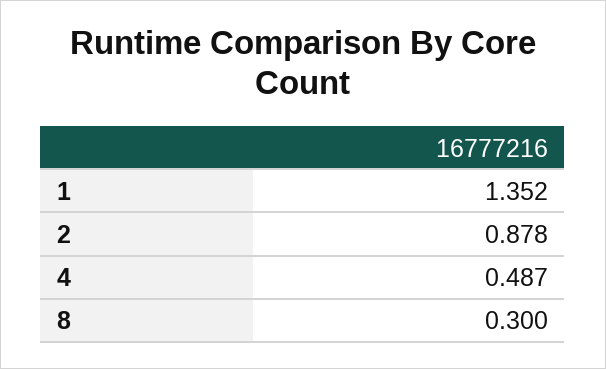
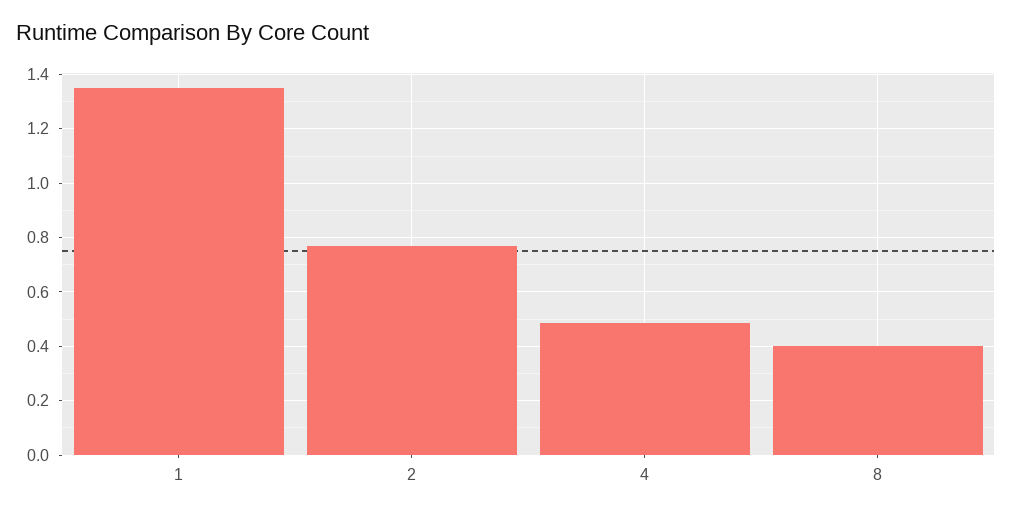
  {
    "1": 1.352,
-   "2": 0.878,
+   "2": 0.775,
    "4": 0.487,
-   "8": 0.3
+   "8": 0.4
  }

